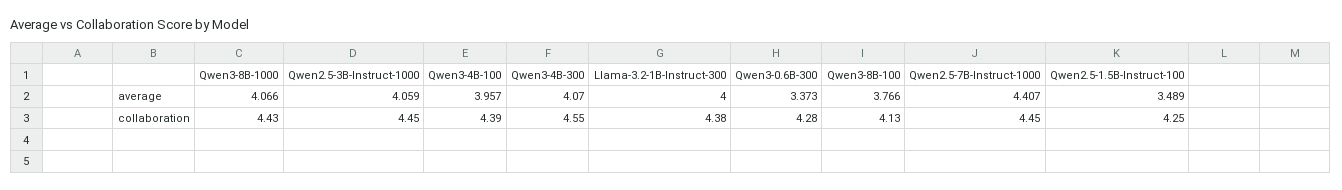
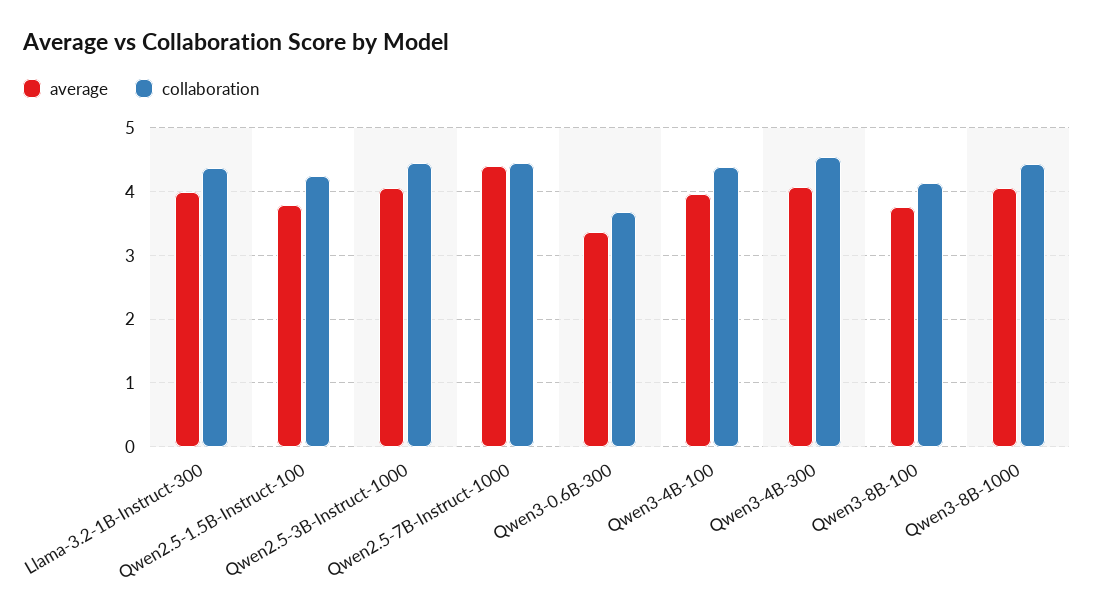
  {
    "average": {
      "Qwen3-8B-1000": 4.066,
      "Qwen2.5-3B-Instruct-1000": 4.059,
      "Qwen3-4B-100": 3.957,
      "Qwen3-4B-300": 4.07,
      "Llama-3.2-1B-Instruct-300": 4,
      "Qwen3-0.6B-300": 3.373,
      "Qwen3-8B-100": 3.766,
      "Qwen2.5-7B-Instruct-1000": 4.407,
-     "Qwen2.5-1.5B-Instruct-100": 3.489
+     "Qwen2.5-1.5B-Instruct-100": 3.8
    },
    "collaboration": {
      "Qwen3-8B-1000": 4.43,
      "Qwen2.5-3B-Instruct-1000": 4.45,
      "Qwen3-4B-100": 4.39,
      "Qwen3-4B-300": 4.55,
      "Llama-3.2-1B-Instruct-300": 4.38,
-     "Qwen3-0.6B-300": 4.28,
+     "Qwen3-0.6B-300": 3.7,
      "Qwen3-8B-100": 4.13,
      "Qwen2.5-7B-Instruct-1000": 4.45,
      "Qwen2.5-1.5B-Instruct-100": 4.25
    }
  }

